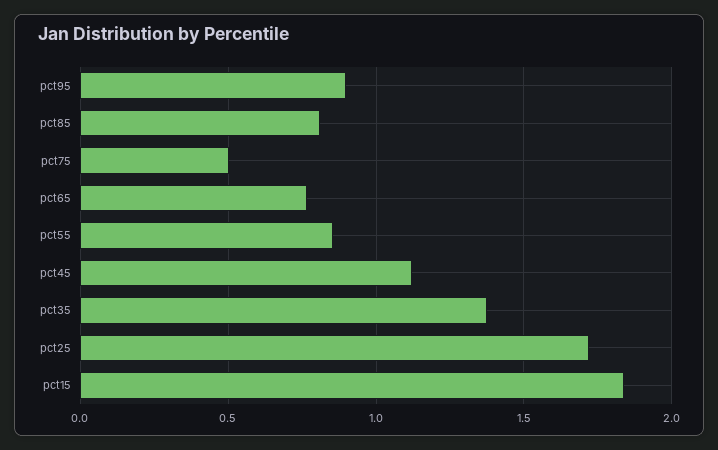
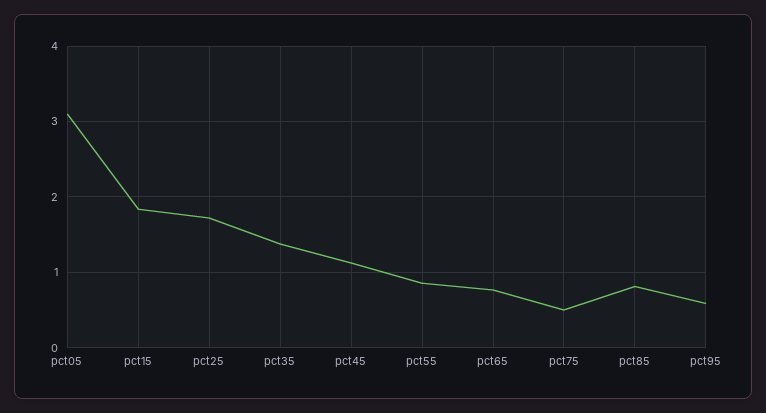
  {
-   "pct95": 0.9,
+   "pct95": 0.6,
    "pct85": 0.8,
    "pct75": 0.5,
    "pct65": 0.75,
    "pct55": 0.85,
    "pct45": 1.1,
    "pct35": 1.4,
    "pct25": 1.7,
-   "pct15": 1.85
+   "pct15": 1.85,
+   "pct05": 3.1
  }

